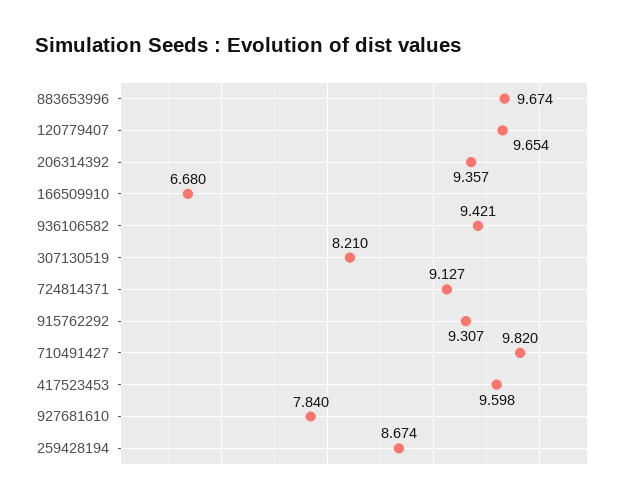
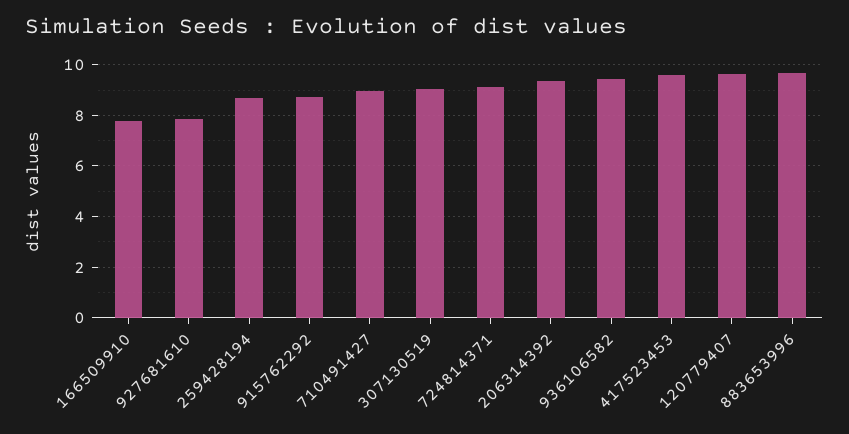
  {
    "883653996": 9.674,
    "120779407": 9.654,
    "206314392": 9.357,
-   "166509910": 6.68,
+   "166509910": 7.75,
    "936106582": 9.421,
-   "307130519": 8.21,
+   "307130519": 9,
    "724814371": 9.127,
-   "915762292": 9.307,
+   "915762292": 8.75,
-   "710491427": 9.82,
+   "710491427": 9,
    "417523453": 9.598,
    "927681610": 7.84,
    "259428194": 8.674
  }

